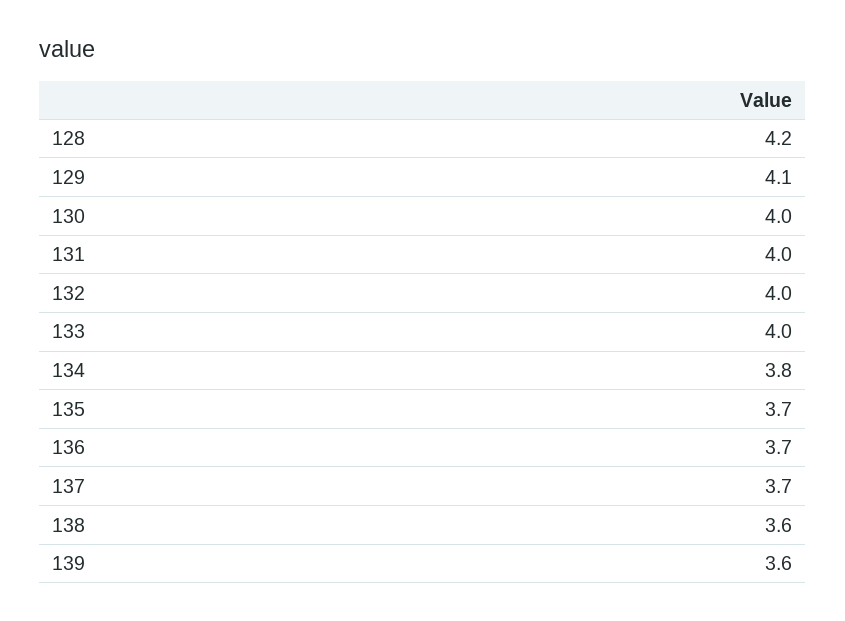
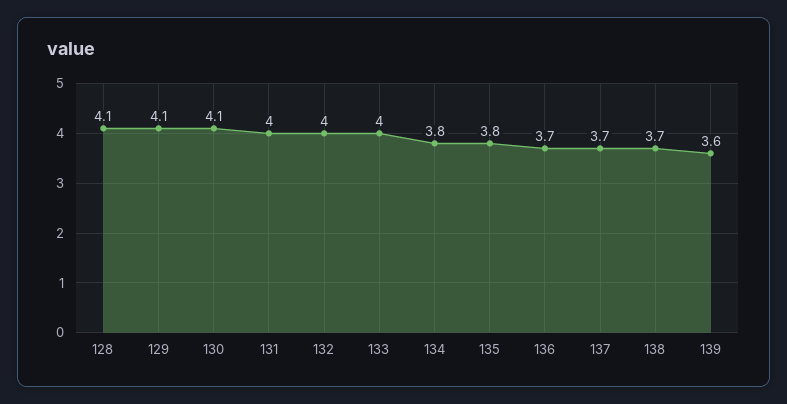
  {
-   "128": 4.2,
+   "128": 4.1,
    "129": 4.1,
-   "130": 4,
+   "130": 4.1,
    "131": 4,
    "132": 4,
    "133": 4,
    "134": 3.8,
-   "135": 3.7,
+   "135": 3.8,
    "136": 3.7,
    "137": 3.7,
-   "138": 3.6,
+   "138": 3.7,
    "139": 3.6
  }

